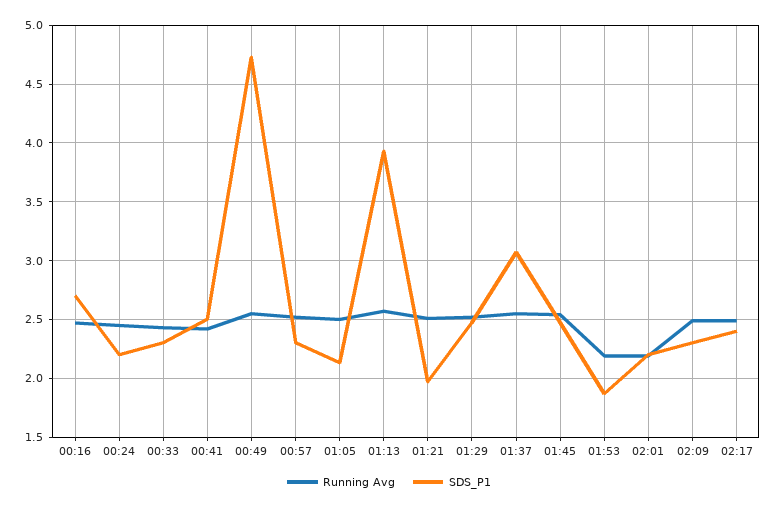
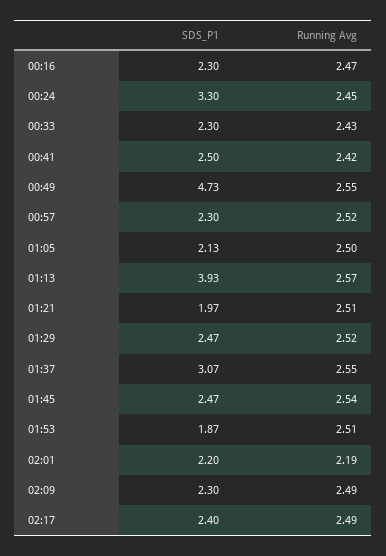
  {
    "Running Avg": {
      "00:16": 2.47,
      "00:24": 2.45,
      "00:33": 2.43,
      "00:41": 2.42,
      "00:49": 2.55,
      "00:57": 2.52,
      "01:05": 2.5,
      "01:13": 2.57,
      "01:21": 2.51,
      "01:29": 2.52,
      "01:37": 2.55,
      "01:45": 2.54,
-     "01:53": 2.2,
+     "01:53": 2.51,
      "02:01": 2.19,
      "02:09": 2.49,
      "02:17": 2.49
    },
    "SDS_P1": {
-     "00:16": 2.7,
+     "00:16": 2.3,
-     "00:24": 2.2,
+     "00:24": 3.3,
      "00:33": 2.3,
      "00:41": 2.5,
      "00:49": 4.73,
      "00:57": 2.3,
      "01:05": 2.13,
      "01:13": 3.93,
      "01:21": 1.97,
      "01:29": 2.47,
      "01:37": 3.07,
      "01:45": 2.47,
      "01:53": 1.87,
      "02:01": 2.2,
      "02:09": 2.3,
      "02:17": 2.4
    }
  }

